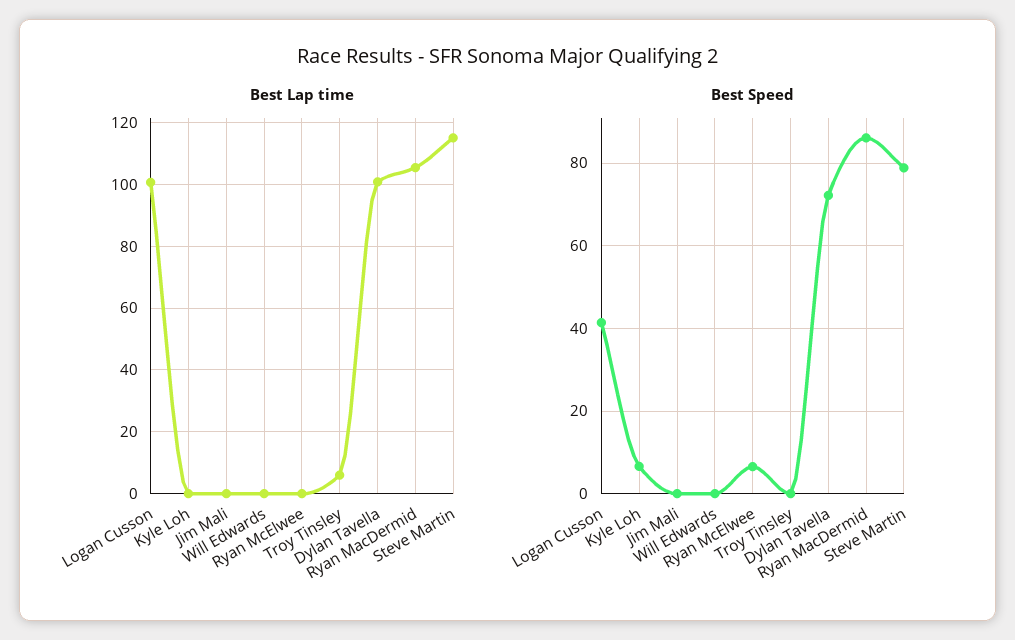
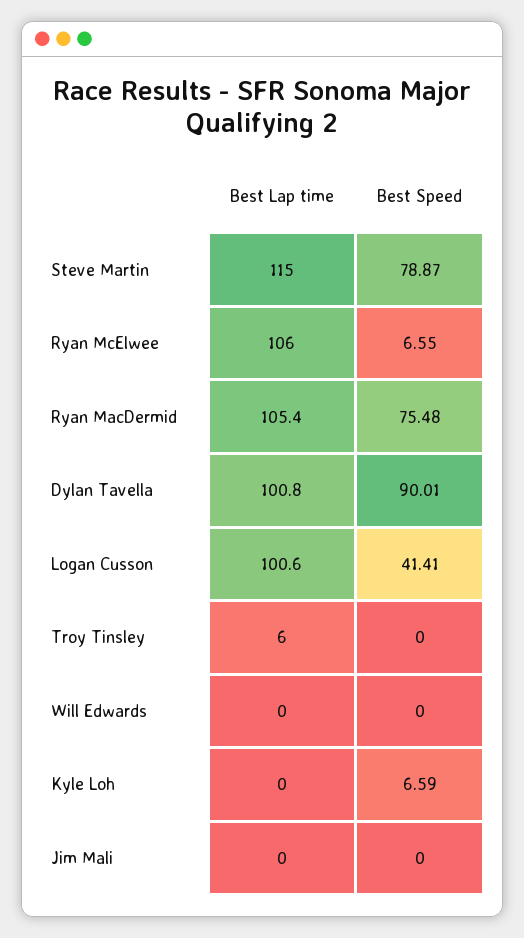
  {
    "Best Lap time": {
      "Logan Cusson": 100.6,
      "Kyle Loh": 0,
      "Jim Mali": 0,
      "Will Edwards": 0,
-     "Ryan McElwee": 0,
+     "Ryan McElwee": 106,
      "Troy Tinsley": 6,
      "Dylan Tavella": 100.8,
      "Ryan MacDermid": 105.4,
      "Steve Martin": 115
    },
    "Best Speed": {
      "Logan Cusson": 41.41,
      "Kyle Loh": 6.59,
      "Jim Mali": 0,
      "Will Edwards": 0,
      "Ryan McElwee": 6.55,
      "Troy Tinsley": 0,
-     "Dylan Tavella": 72,
+     "Dylan Tavella": 90.01,
-     "Ryan MacDermid": 86,
+     "Ryan MacDermid": 75.48,
      "Steve Martin": 78.87
    }
  }

